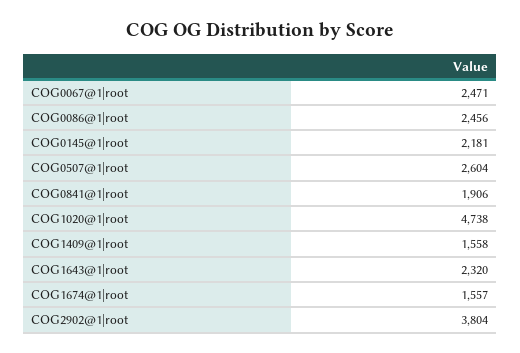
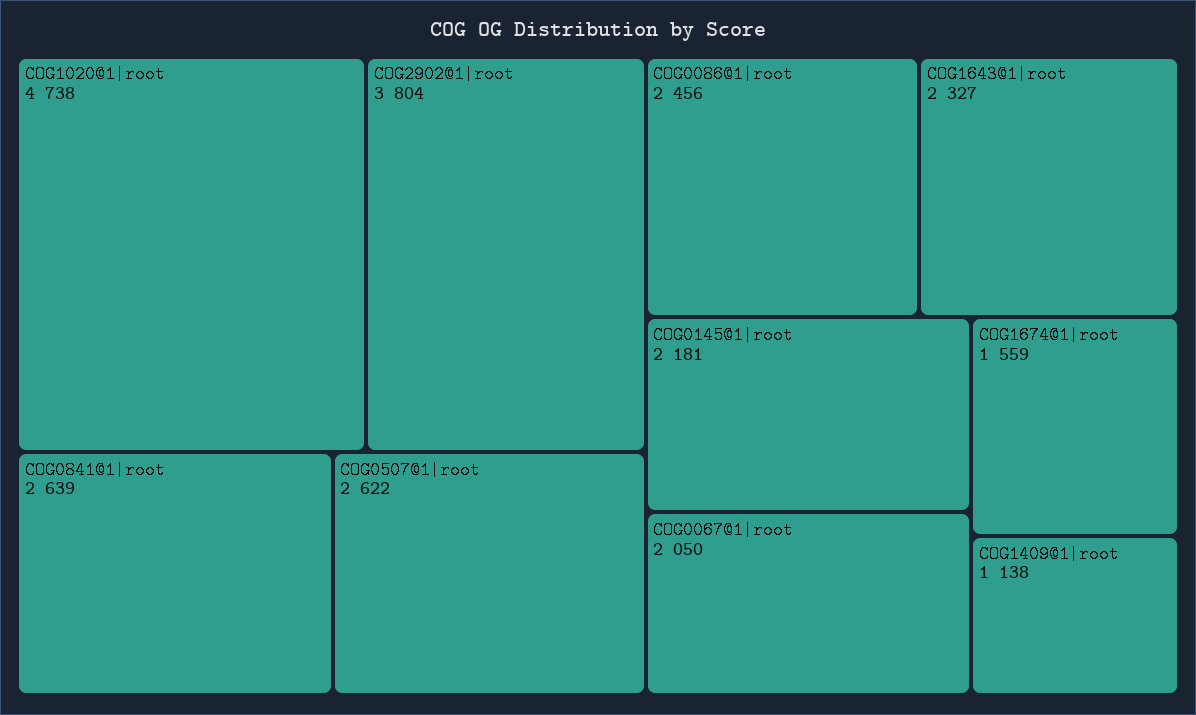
  {
-   "COG0067@1|root": 2471,
+   "COG0067@1|root": 2050,
    "COG0086@1|root": 2456,
    "COG0145@1|root": 2181,
-   "COG0507@1|root": 2604,
+   "COG0507@1|root": 2622,
-   "COG0841@1|root": 1906,
+   "COG0841@1|root": 2639,
    "COG1020@1|root": 4738,
-   "COG1409@1|root": 1558,
+   "COG1409@1|root": 1138,
-   "COG1643@1|root": 2320,
+   "COG1643@1|root": 2327,
-   "COG1674@1|root": 1557,
+   "COG1674@1|root": 1559,
    "COG2902@1|root": 3804
  }

